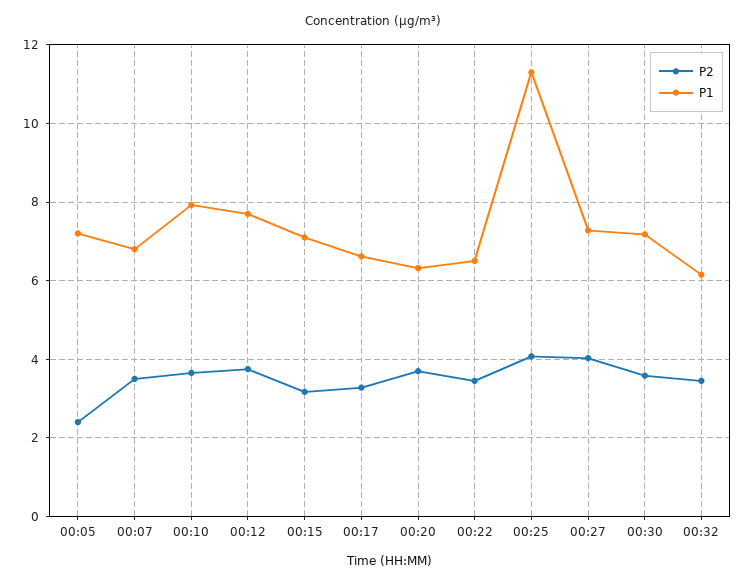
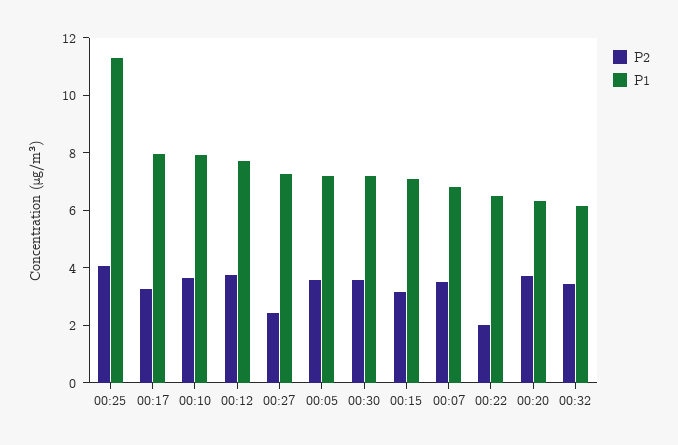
  {
    "P2": {
-     "00:05": 2.4,
+     "00:05": 3.5,
      "00:07": 3.6,
      "00:10": 3.6,
      "00:12": 3.8,
      "00:15": 3.2,
      "00:17": 3.2,
      "00:20": 3.8,
-     "00:22": 3.4,
+     "00:22": 2,
      "00:25": 4,
-     "00:27": 4,
+     "00:27": 2.5,
      "00:30": 3.6,
      "00:32": 3.4
    },
    "P1": {
      "00:05": 7.2,
      "00:07": 6.8,
      "00:10": 8,
      "00:12": 7.8,
      "00:15": 7.2,
-     "00:17": 6.6,
+     "00:17": 8,
      "00:20": 6.4,
      "00:22": 6.6,
      "00:25": 11.4,
      "00:27": 7.2,
      "00:30": 7.2,
      "00:32": 6.2
    }
  }

